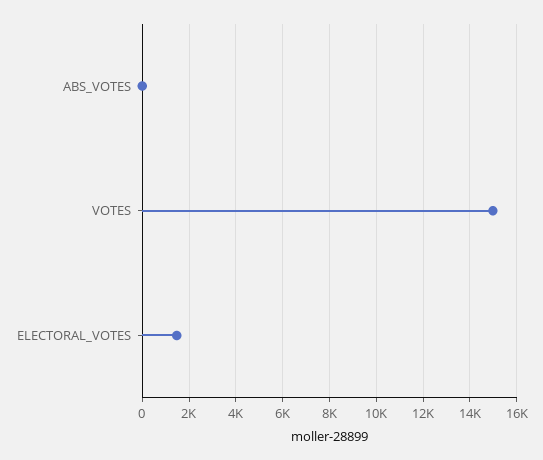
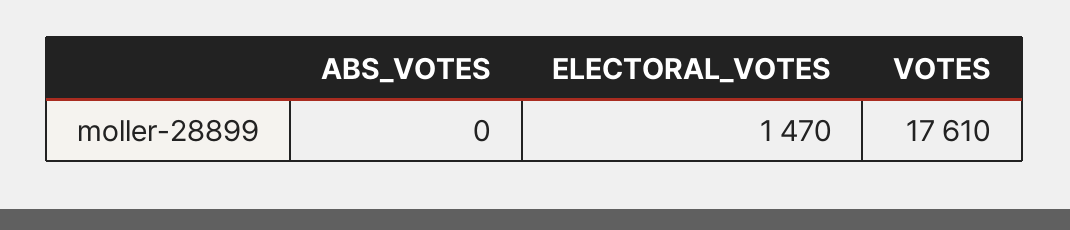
  {
    "ABS_VOTES": 0,
-   "VOTES": 15000,
+   "VOTES": 17610,
    "ELECTORAL_VOTES": 1470
  }

